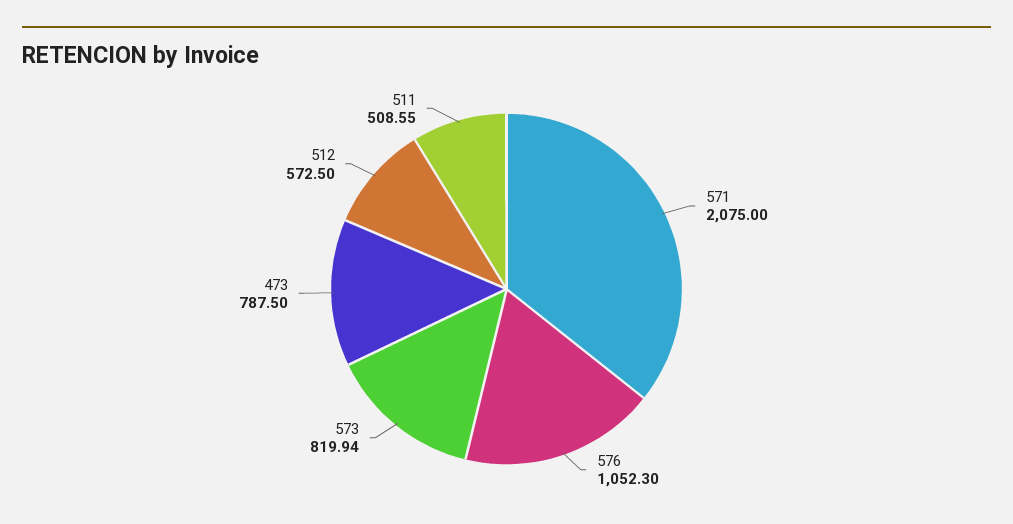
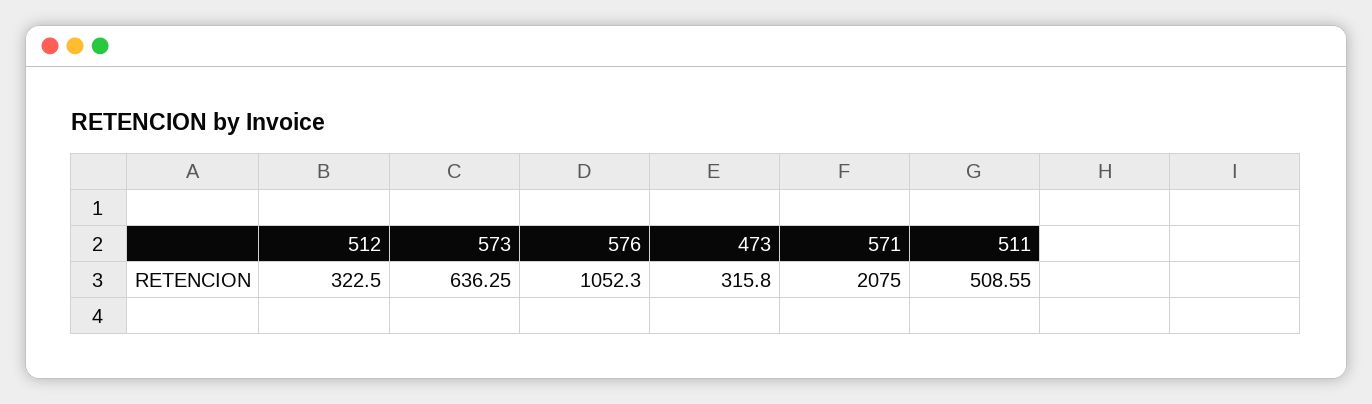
  {
    "571": 2075,
    "576": 1052.3,
-   "573": 819.94,
+   "573": 636.25,
-   "473": 787.5,
+   "473": 315.8,
-   "512": 572.5,
+   "512": 322.5,
    "511": 508.55
  }

